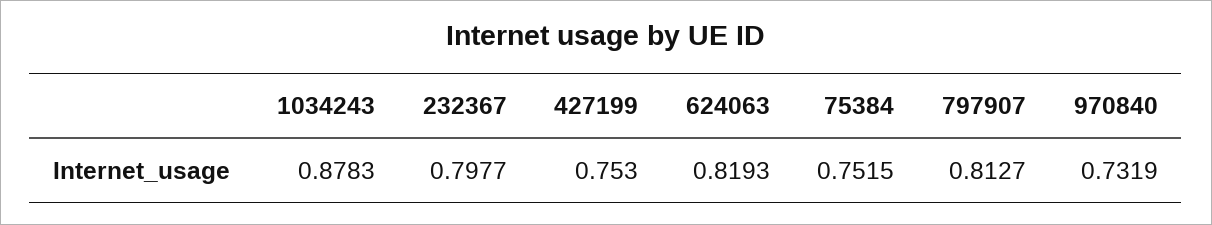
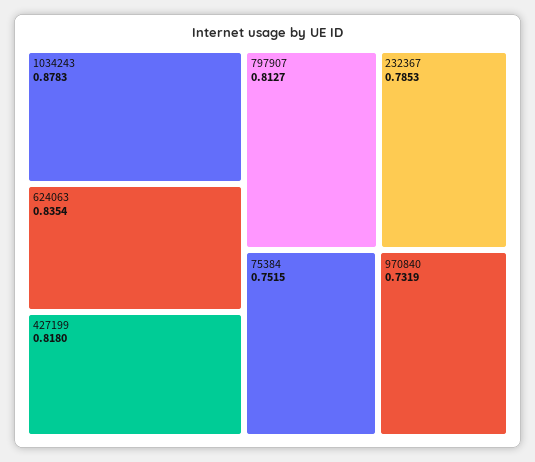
  {
    "1034243": 0.8783,
-   "232367": 0.7977,
+   "232367": 0.7853,
-   "427199": 0.753,
+   "427199": 0.818,
-   "624063": 0.8193,
+   "624063": 0.8354,
    "75384": 0.7515,
    "797907": 0.8127,
    "970840": 0.7319
  }

